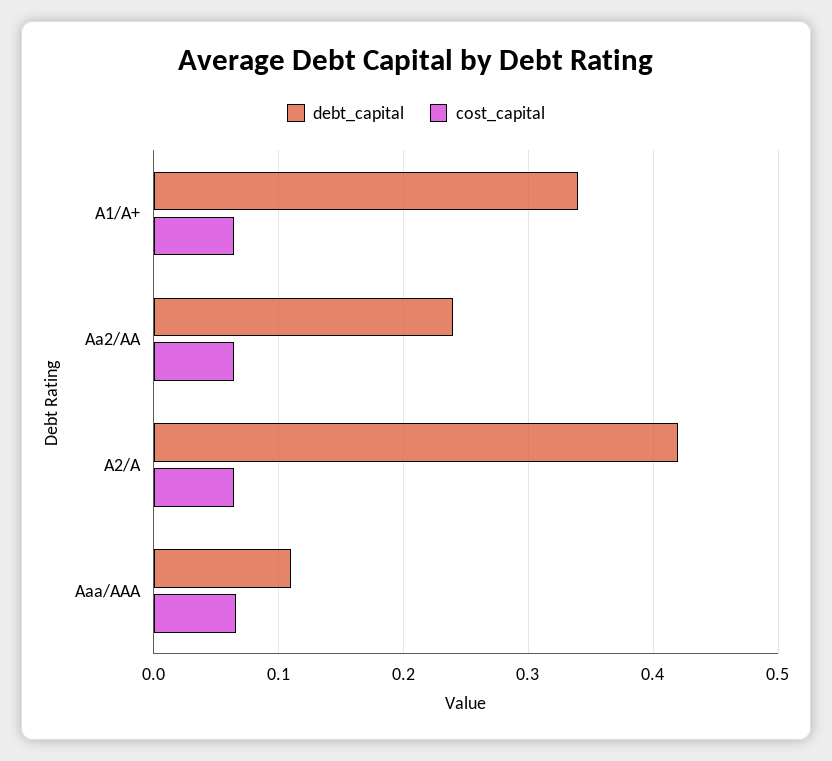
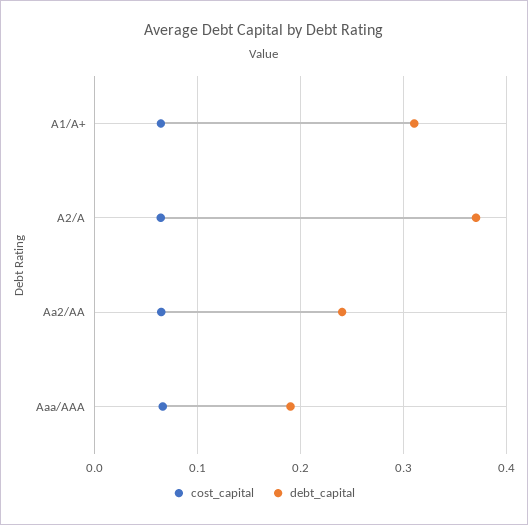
  {
    "debt_capital": {
-     "A1/A+": 0.34,
+     "A1/A+": 0.31,
      "Aa2/AA": 0.24,
-     "A2/A": 0.42,
+     "A2/A": 0.37,
-     "Aaa/AAA": 0.11
+     "Aaa/AAA": 0.19
    },
    "cost_capital": {
      "A1/A+": 0.06,
      "Aa2/AA": 0.06,
      "A2/A": 0.06,
      "Aaa/AAA": 0.07
    }
  }

